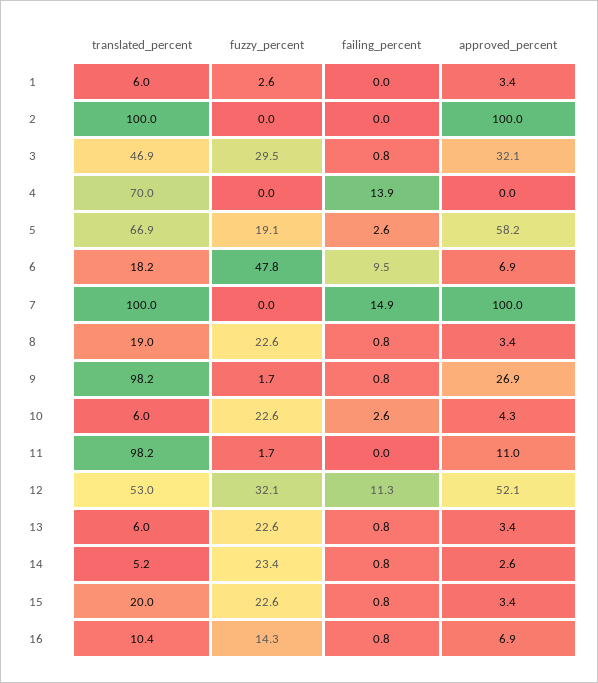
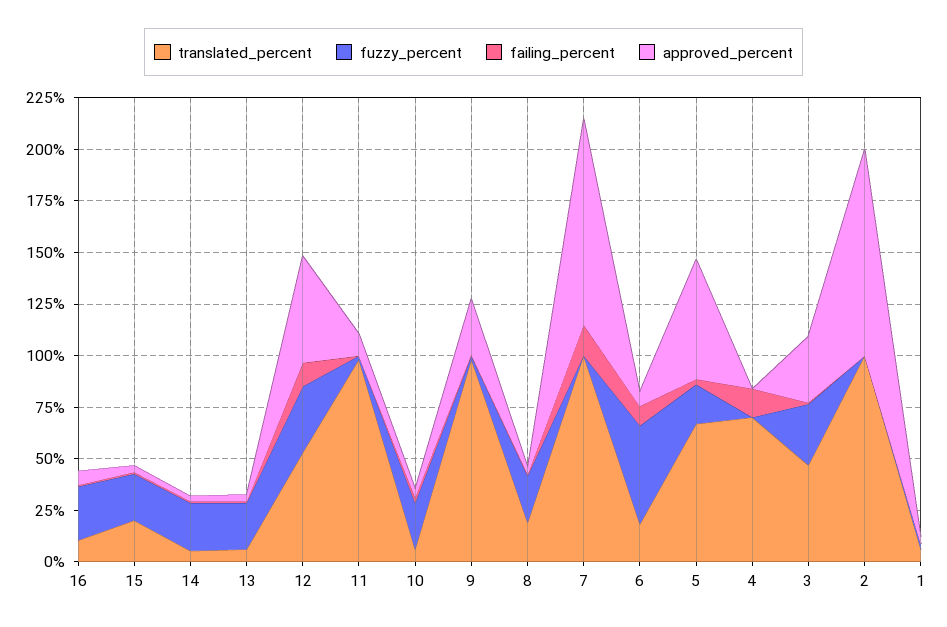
  {
    "translated_percent": {
      "1": 6,
      "2": 100,
      "3": 46.9,
      "4": 70,
      "5": 66.9,
      "6": 18.2,
      "7": 100,
      "8": 19,
      "9": 98.2,
      "10": 6,
      "11": 98.2,
      "12": 53,
      "13": 6,
      "14": 5.2,
      "15": 20,
      "16": 10.4
    },
    "fuzzy_percent": {
      "1": 2.6,
      "2": 0,
      "3": 29.5,
      "4": 0,
      "5": 19.1,
      "6": 47.8,
      "7": 0,
      "8": 22.6,
      "9": 1.7,
      "10": 22.6,
      "11": 1.7,
      "12": 32.1,
      "13": 22.6,
      "14": 23.4,
      "15": 22.6,
-     "16": 14.3
+     "16": 25
    },
    "failing_percent": {
      "1": 0,
      "2": 0,
      "3": 0.8,
      "4": 13.9,
      "5": 2.6,
      "6": 9.5,
      "7": 14.9,
      "8": 0.8,
      "9": 0.8,
      "10": 2.6,
      "11": 0,
      "12": 11.3,
      "13": 0.8,
      "14": 0.8,
      "15": 0.8,
      "16": 0.8
    },
    "approved_percent": {
      "1": 3.4,
      "2": 100,
      "3": 32.1,
      "4": 0,
      "5": 58.2,
      "6": 6.9,
      "7": 100,
      "8": 3.4,
      "9": 26.9,
      "10": 4.3,
      "11": 11,
      "12": 52.1,
      "13": 3.4,
      "14": 2.6,
      "15": 3.4,
      "16": 6.9
    }
  }

